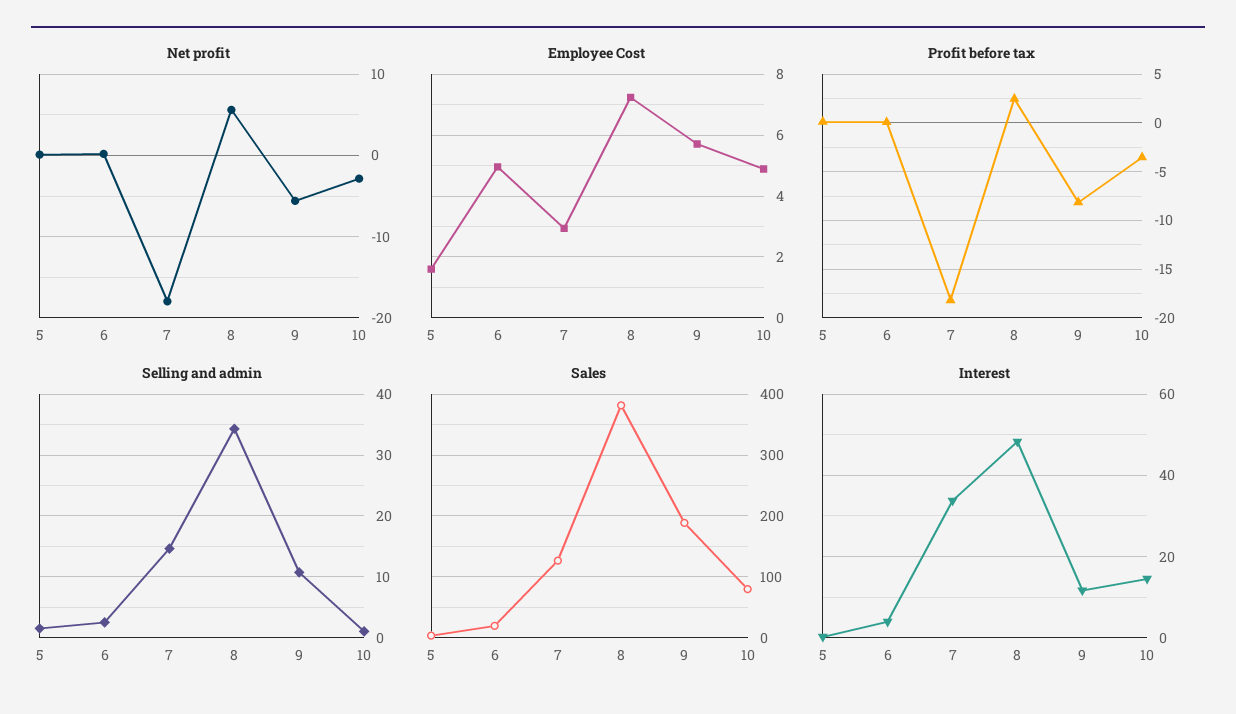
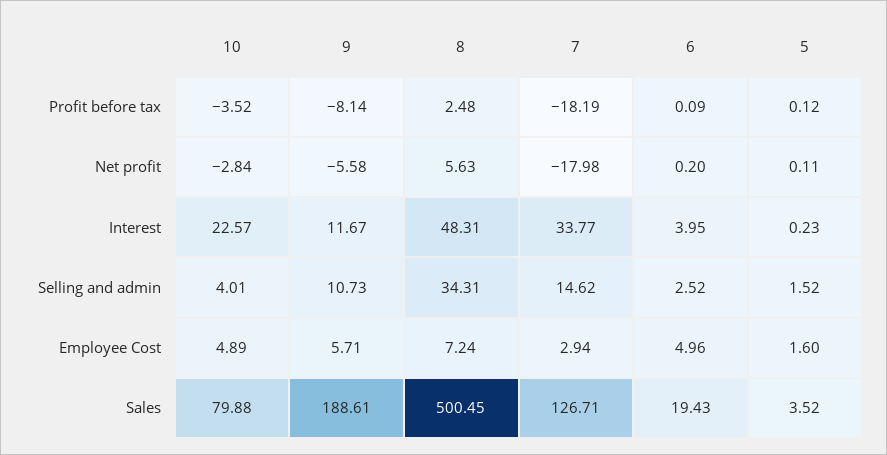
  {
    "Net profit": {
      "5": 0.11,
      "6": 0.2,
      "7": -17.98,
      "8": 5.63,
      "9": -5.58,
      "10": -2.84
    },
    "Employee Cost": {
      "5": 1.6,
      "6": 4.96,
      "7": 2.94,
      "8": 7.24,
      "9": 5.71,
      "10": 4.89
    },
    "Profit before tax": {
      "5": 0.12,
      "6": 0.09,
      "7": -18.19,
      "8": 2.48,
      "9": -8.14,
      "10": -3.52
    },
    "Selling and admin": {
      "5": 1.52,
      "6": 2.52,
      "7": 14.62,
      "8": 34.31,
      "9": 10.73,
-     "10": 1
+     "10": 4.01
    },
    "Sales": {
      "5": 3.52,
      "6": 19.43,
      "7": 126.71,
-     "8": 380,
+     "8": 500.45,
      "9": 188.61,
      "10": 79.88
    },
    "Interest": {
      "5": 0.23,
      "6": 3.95,
      "7": 33.77,
      "8": 48.31,
      "9": 11.67,
-     "10": 14
+     "10": 22.57
    }
  }

